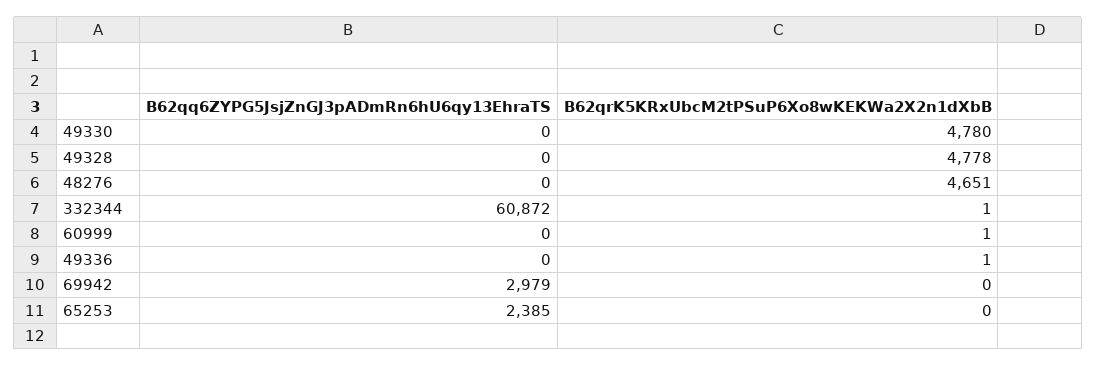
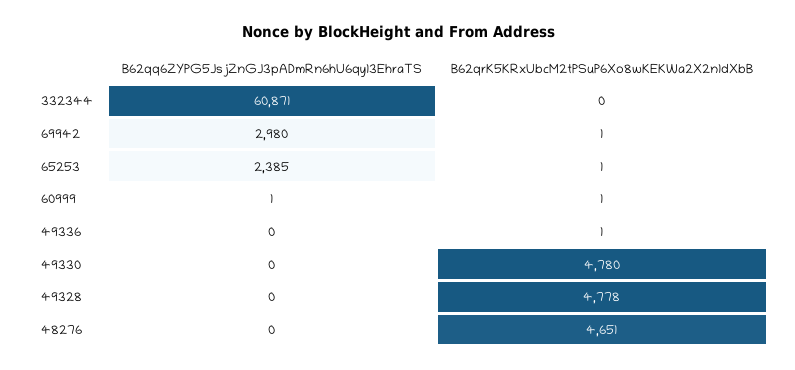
  {
    "B62qq6ZYPG5JsjZnGJ3pADmRn6hU6qy13EhraTS": {
      "49330": 0,
      "49328": 0,
      "48276": 0,
-     "332344": 60872,
+     "332344": 60871,
-     "60999": 0,
+     "60999": 1,
      "49336": 0,
-     "69942": 2979,
+     "69942": 2980,
      "65253": 2385
    },
    "B62qrK5KRxUbcM2tPSuP6Xo8wKEKWa2X2n1dXbB": {
      "49330": 4780,
      "49328": 4778,
      "48276": 4651,
-     "332344": 1,
+     "332344": 0,
      "60999": 1,
      "49336": 1,
-     "69942": 0,
+     "69942": 1,
-     "65253": 0
+     "65253": 1
    }
  }

